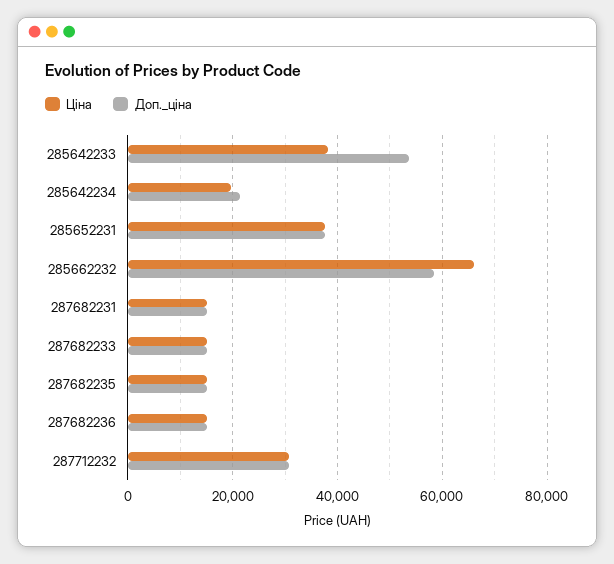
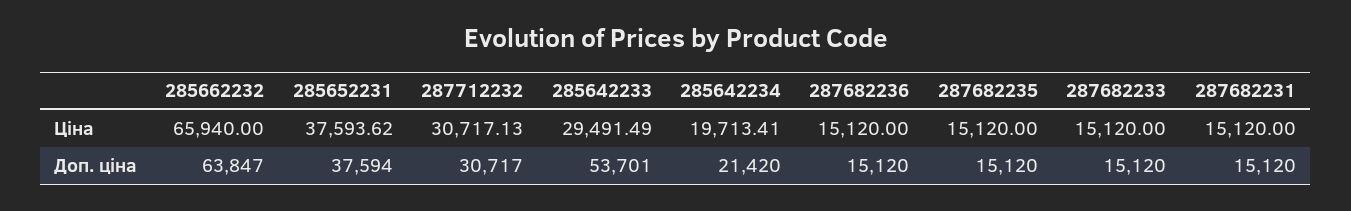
  {
    "Ціна": {
-     "285642233": 38000,
+     "285642233": 29491.49,
      "285642234": 19713.41,
      "285652231": 37593.62,
      "285662232": 65940,
      "287682231": 15120,
      "287682233": 15120,
      "287682235": 15120,
      "287682236": 15120,
      "287712232": 30717.13
    },
    "Доп._ціна": {
      "285642233": 53701,
      "285642234": 21420,
      "285652231": 37594,
-     "285662232": 58000,
+     "285662232": 63847,
      "287682231": 15120,
      "287682233": 15120,
      "287682235": 15120,
      "287682236": 15120,
      "287712232": 30717
    }
  }

